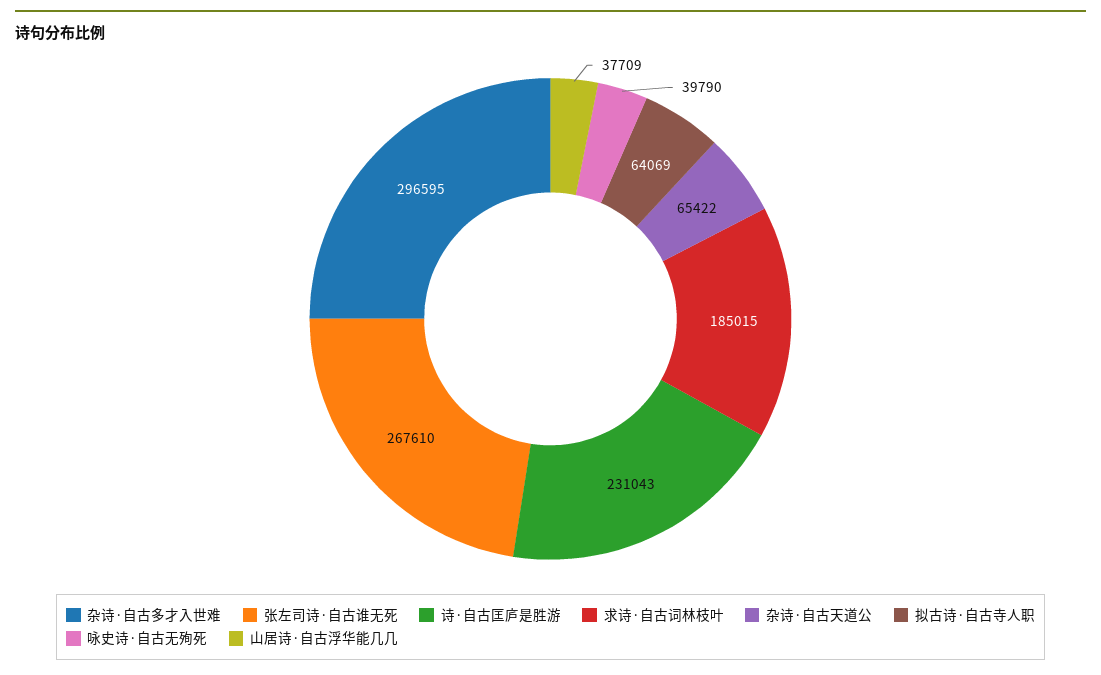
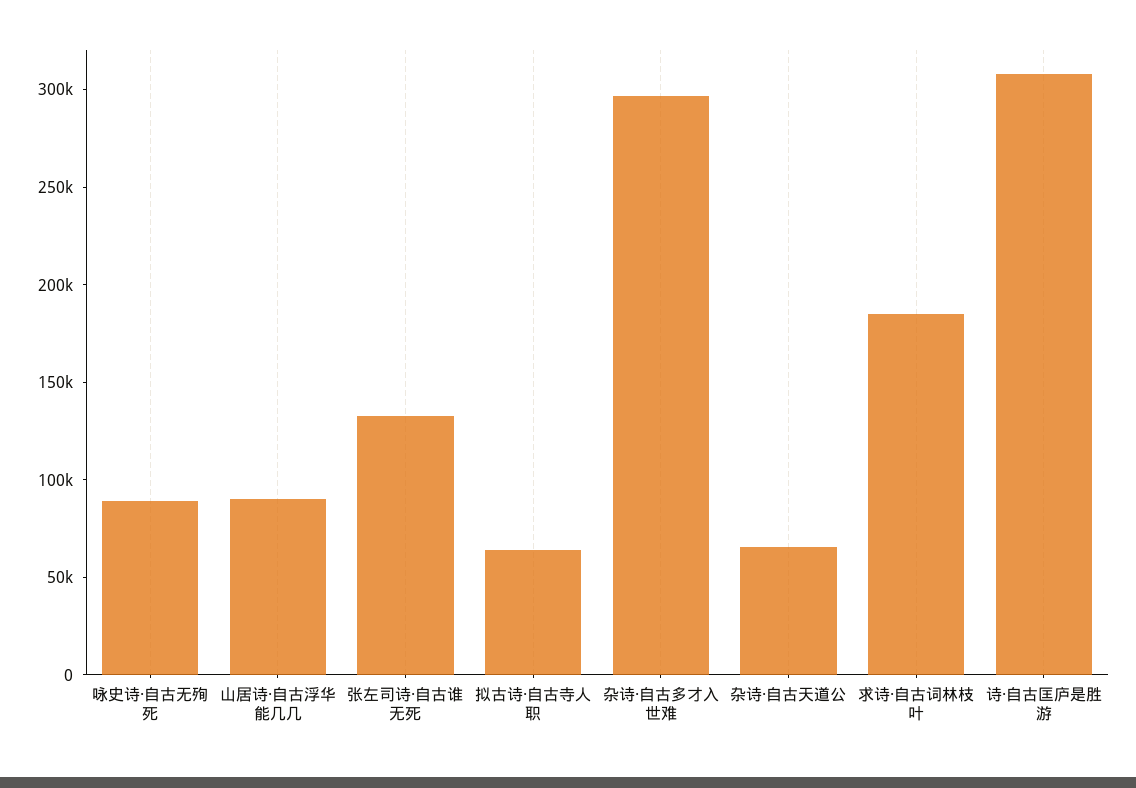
  {
    "杂诗·自古多才入世难": 296595,
-   "张左司诗·自古谁无死": 267610,
+   "张左司诗·自古谁无死": 130000,
-   "诗·自古匡庐是胜游": 231043,
+   "诗·自古匡庐是胜游": 310000,
    "求诗·自古词林枝叶": 185015,
    "杂诗·自古天道公": 65422,
    "拟古诗·自古寺人职": 64069,
-   "咏史诗·自古无殉死": 39790,
+   "咏史诗·自古无殉死": 90000,
-   "山居诗·自古浮华能几几": 37709
+   "山居诗·自古浮华能几几": 90000
  }

